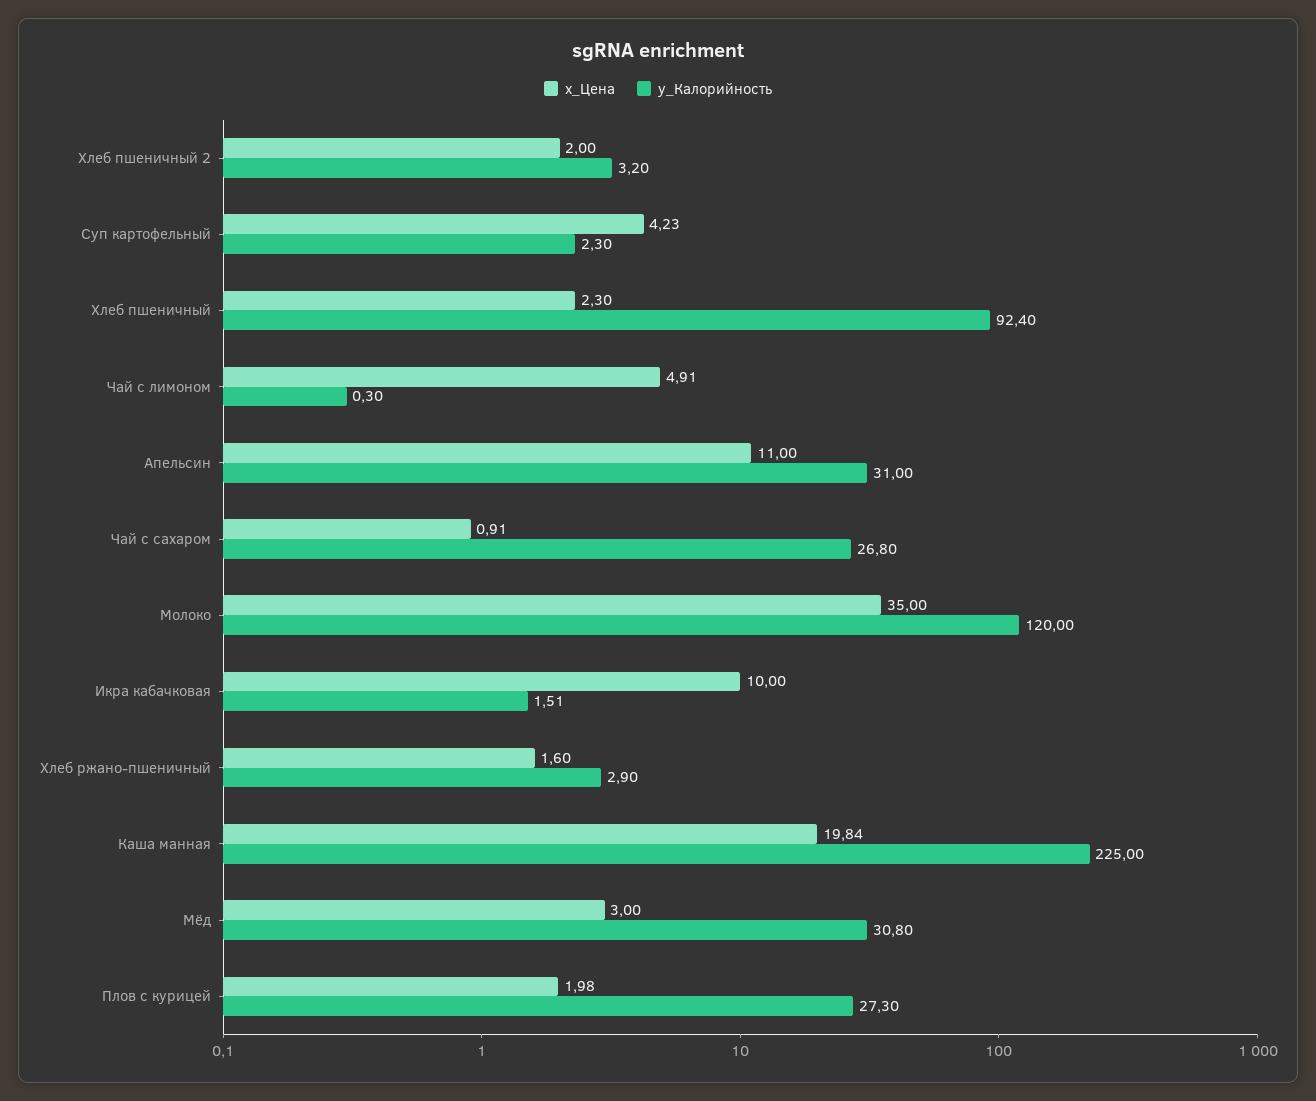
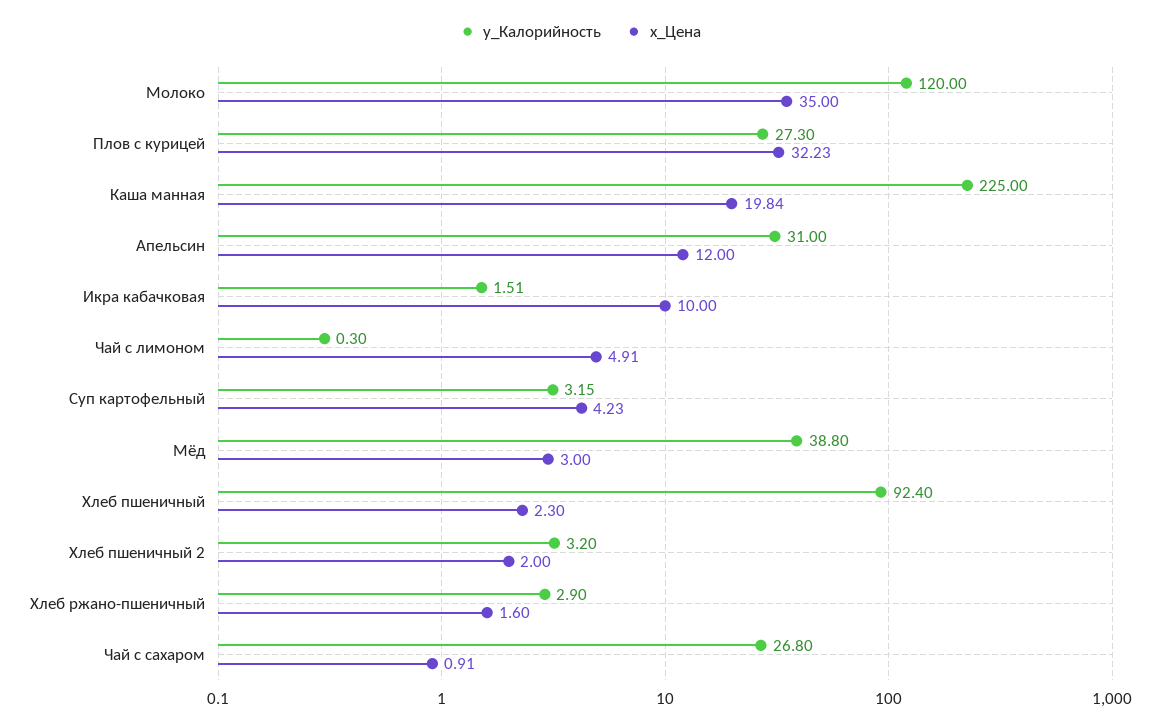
  {
    "x_Цена": {
      "Хлеб пшеничный 2": 2,
      "Суп картофельный": 4.23,
      "Хлеб пшеничный": 2.3,
      "Чай с лимоном": 4.91,
-     "Апельсин": 11,
+     "Апельсин": 12,
      "Чай с сахаром": 0.91,
      "Молоко": 35,
      "Икра кабачковая": 10,
      "Хлеб ржано-пшеничный": 1.6,
      "Каша манная": 19.84,
      "Мёд": 3,
-     "Плов с курицей": 1.98
+     "Плов с курицей": 32.23
    },
    "y_Калорийность": {
      "Хлеб пшеничный 2": 3.2,
-     "Суп картофельный": 2.3,
+     "Суп картофельный": 3.15,
      "Хлеб пшеничный": 92.4,
      "Чай с лимоном": 0.3,
      "Апельсин": 31,
      "Чай с сахаром": 26.8,
      "Молоко": 120,
      "Икра кабачковая": 1.51,
      "Хлеб ржано-пшеничный": 2.9,
      "Каша манная": 225,
-     "Мёд": 30.8,
+     "Мёд": 38.8,
      "Плов с курицей": 27.3
    }
  }

